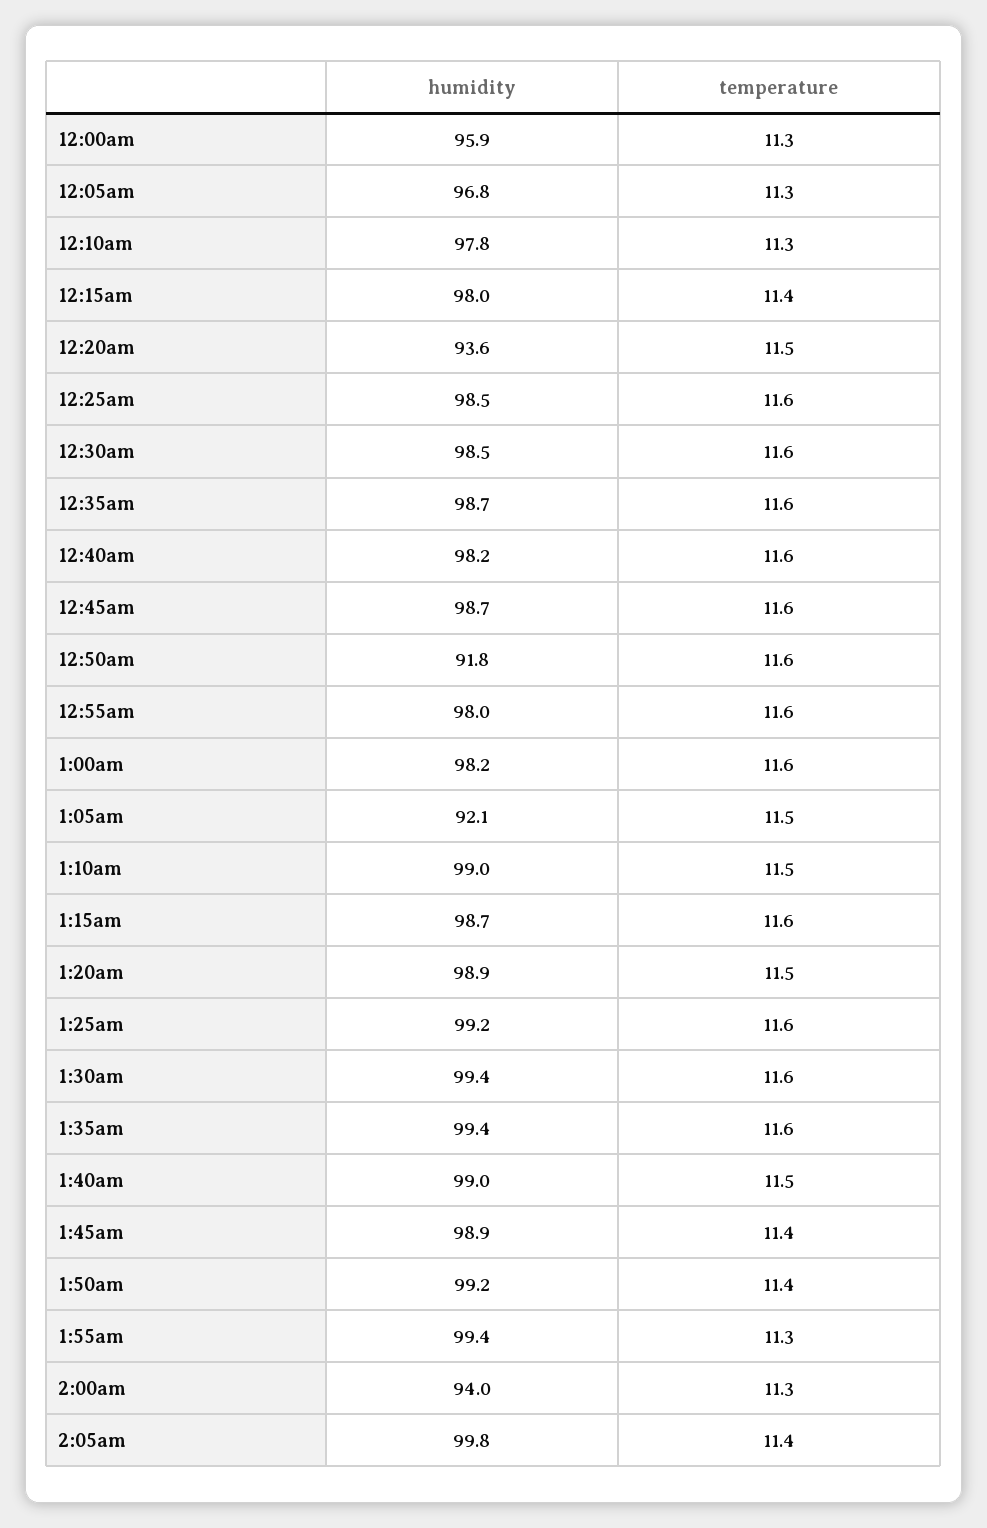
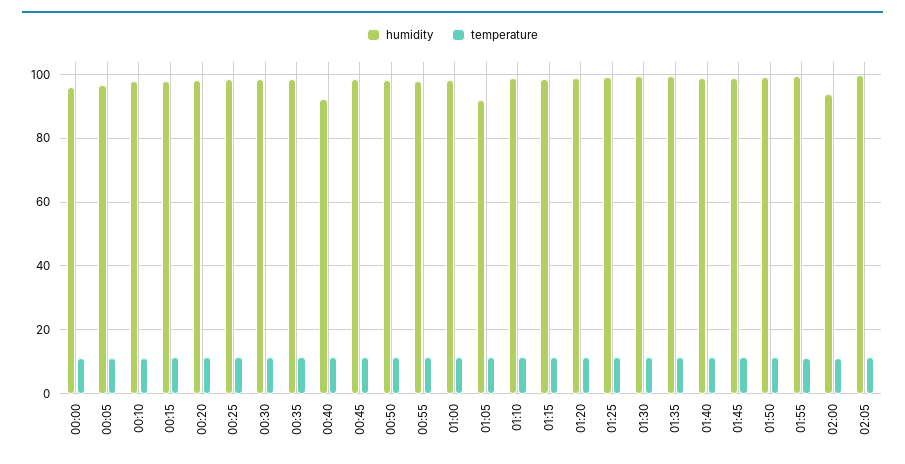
  {
    "humidity": {
      "12:00am": 95.9,
      "12:05am": 96.8,
      "12:10am": 97.8,
      "12:15am": 98,
-     "12:20am": 93.6,
+     "12:20am": 98,
      "12:25am": 98.5,
      "12:30am": 98.5,
      "12:35am": 98.7,
-     "12:40am": 98.2,
+     "12:40am": 92,
      "12:45am": 98.7,
-     "12:50am": 91.8,
+     "12:50am": 98,
      "12:55am": 98,
      "1:00am": 98.2,
      "1:05am": 92.1,
      "1:10am": 99,
      "1:15am": 98.7,
      "1:20am": 98.9,
      "1:25am": 99.2,
      "1:30am": 99.4,
      "1:35am": 99.4,
      "1:40am": 99,
      "1:45am": 98.9,
      "1:50am": 99.2,
      "1:55am": 99.4,
      "2:00am": 94,
      "2:05am": 99.8
    },
    "temperature": {
      "12:00am": 11.3,
      "12:05am": 11.3,
      "12:10am": 11.3,
      "12:15am": 11.4,
      "12:20am": 11.5,
      "12:25am": 11.6,
      "12:30am": 11.6,
      "12:35am": 11.6,
      "12:40am": 11.6,
      "12:45am": 11.6,
      "12:50am": 11.6,
      "12:55am": 11.6,
      "1:00am": 11.6,
      "1:05am": 11.5,
      "1:10am": 11.5,
      "1:15am": 11.6,
      "1:20am": 11.5,
      "1:25am": 11.6,
      "1:30am": 11.6,
      "1:35am": 11.6,
      "1:40am": 11.5,
      "1:45am": 11.4,
      "1:50am": 11.4,
      "1:55am": 11.3,
      "2:00am": 11.3,
      "2:05am": 11.4
    }
  }

